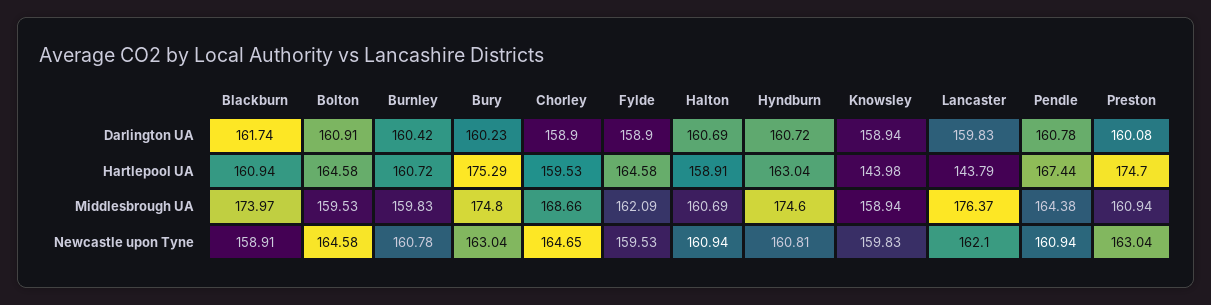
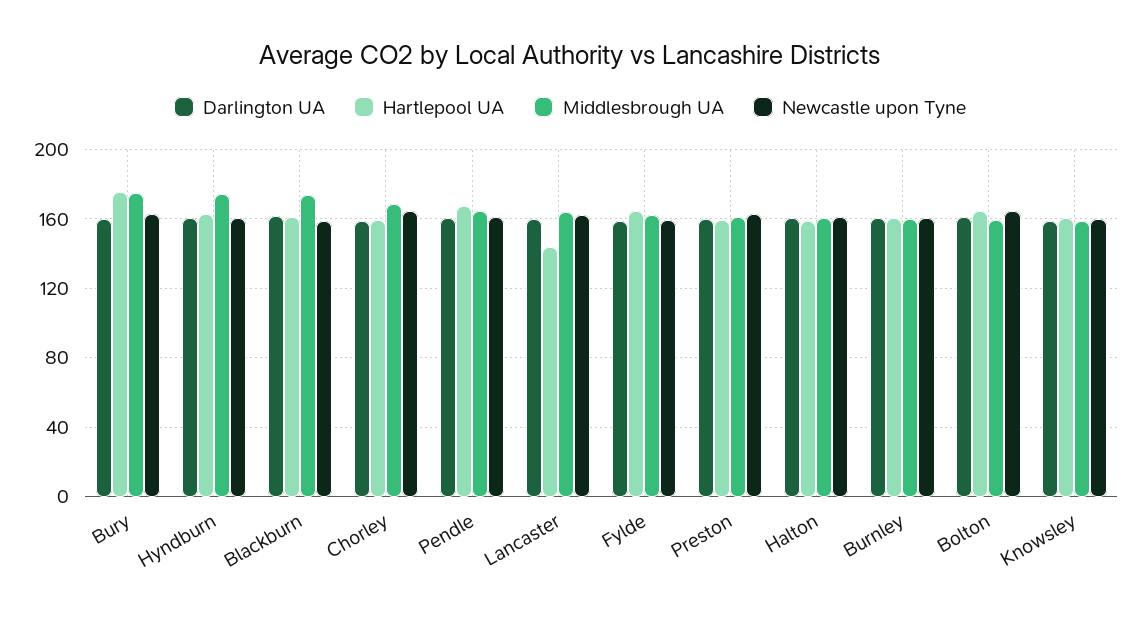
  {
    "Darlington UA": {
      "Blackburn": 161.74,
      "Bolton": 160.91,
      "Burnley": 160.42,
      "Bury": 160.23,
      "Chorley": 158.9,
      "Fylde": 158.9,
      "Halton": 160.69,
      "Hyndburn": 160.72,
      "Knowsley": 158.94,
      "Lancaster": 159.83,
      "Pendle": 160.78,
      "Preston": 160.08
    },
    "Hartlepool UA": {
      "Blackburn": 160.94,
      "Bolton": 164.58,
      "Burnley": 160.72,
      "Bury": 175.29,
      "Chorley": 159.53,
      "Fylde": 164.58,
      "Halton": 158.91,
      "Hyndburn": 163.04,
-     "Knowsley": 143.98,
+     "Knowsley": 160,
      "Lancaster": 143.79,
      "Pendle": 167.44,
-     "Preston": 174.7
+     "Preston": 160
    },
    "Middlesbrough UA": {
      "Blackburn": 173.97,
      "Bolton": 159.53,
      "Burnley": 159.83,
      "Bury": 174.8,
      "Chorley": 168.66,
      "Fylde": 162.09,
      "Halton": 160.69,
      "Hyndburn": 174.6,
      "Knowsley": 158.94,
-     "Lancaster": 176.37,
+     "Lancaster": 165,
      "Pendle": 164.38,
      "Preston": 160.94
    },
    "Newcastle upon Tyne": {
      "Blackburn": 158.91,
      "Bolton": 164.58,
      "Burnley": 160.78,
      "Bury": 163.04,
      "Chorley": 164.65,
      "Fylde": 159.53,
      "Halton": 160.94,
      "Hyndburn": 160.81,
      "Knowsley": 159.83,
      "Lancaster": 162.1,
      "Pendle": 160.94,
      "Preston": 163.04
    }
  }

